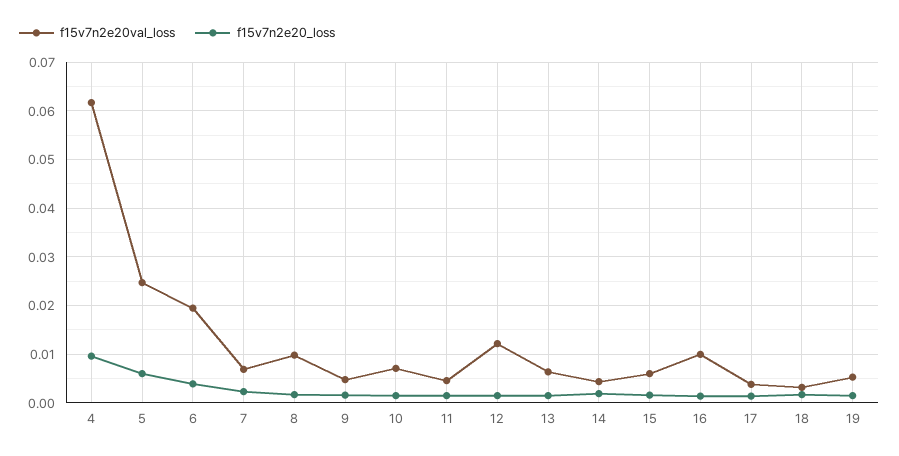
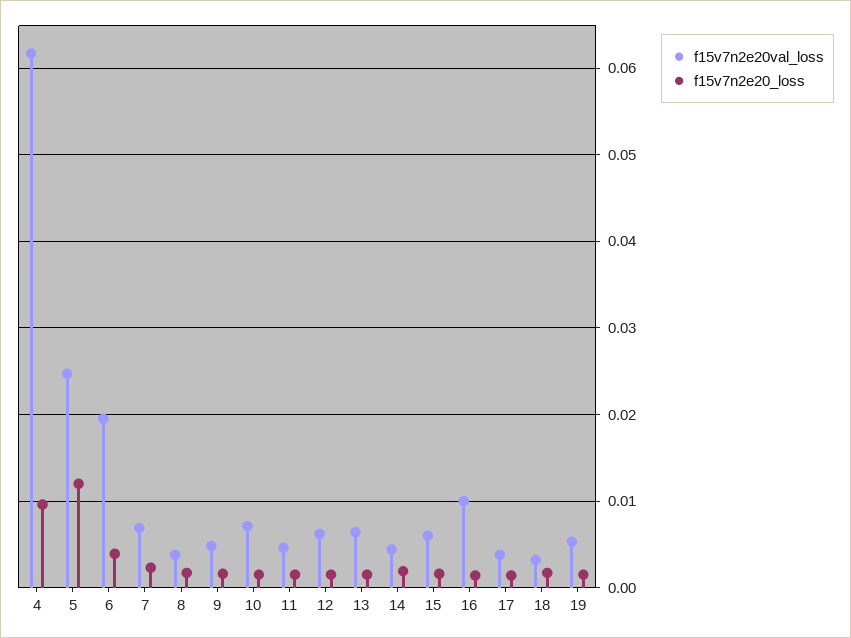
  {
    "f15v7n2e20val_loss": {
      "4": 0.062,
      "5": 0.025,
      "6": 0.02,
      "7": 0.007,
-     "8": 0.01,
+     "8": 0.004,
      "9": 0.005,
      "10": 0.007,
      "11": 0.005,
-     "12": 0.012,
+     "12": 0.006,
      "13": 0.006,
      "14": 0.004,
      "15": 0.006,
      "16": 0.01,
      "17": 0.004,
      "18": 0.003,
      "19": 0.005
    },
    "f15v7n2e20_loss": {
      "4": 0.01,
-     "5": 0.006,
+     "5": 0.012,
      "6": 0.004,
      "7": 0.002,
      "8": 0.002,
      "9": 0.002,
      "10": 0.002,
      "11": 0.002,
      "12": 0.002,
      "13": 0.002,
      "14": 0.002,
      "15": 0.002,
      "16": 0.001,
      "17": 0.001,
      "18": 0.002,
      "19": 0.002
    }
  }

